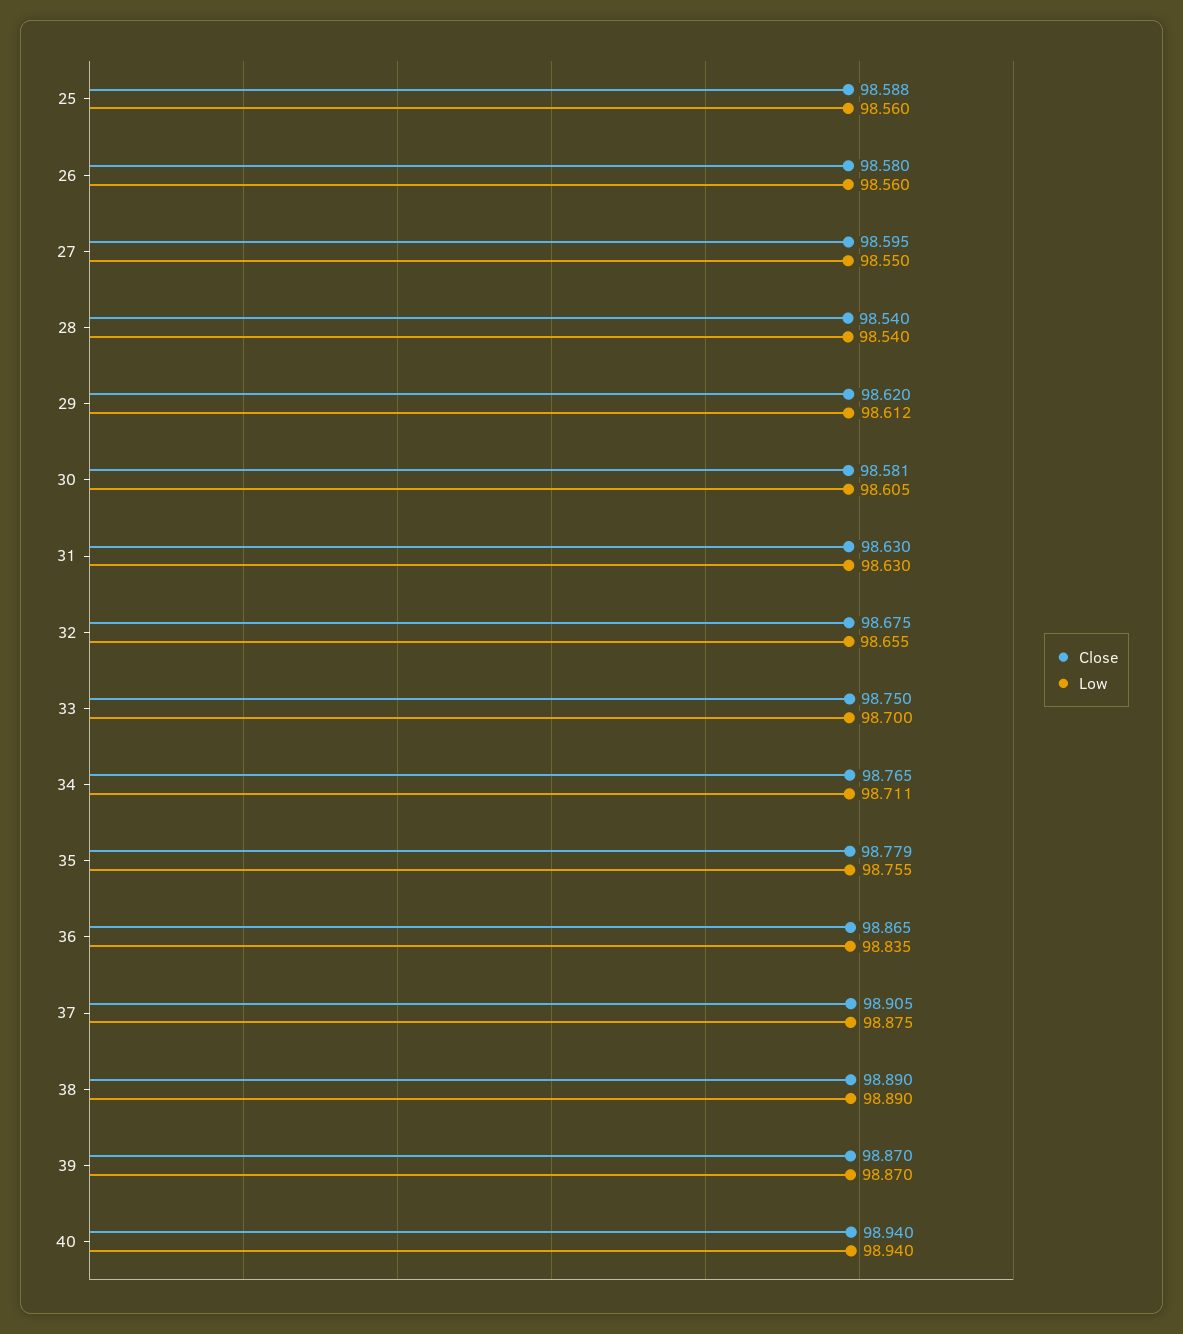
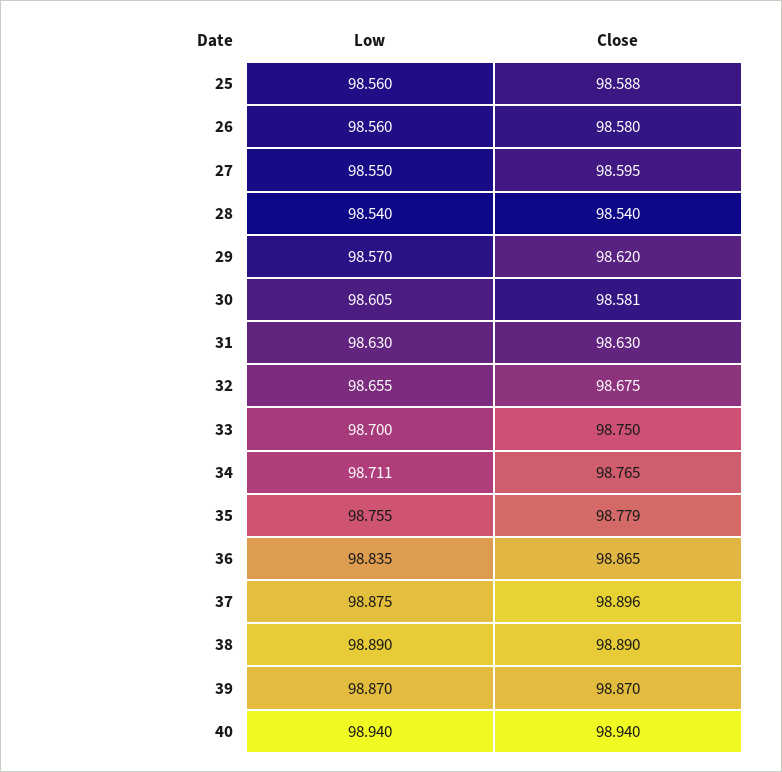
  {
    "Close": {
      "25": 98.588,
      "26": 98.58,
      "27": 98.595,
      "28": 98.54,
      "29": 98.62,
      "30": 98.581,
      "31": 98.63,
      "32": 98.675,
      "33": 98.75,
      "34": 98.765,
      "35": 98.779,
      "36": 98.865,
-     "37": 98.905,
+     "37": 98.896,
      "38": 98.89,
      "39": 98.87,
      "40": 98.94
    },
    "Low": {
      "25": 98.56,
      "26": 98.56,
      "27": 98.55,
      "28": 98.54,
-     "29": 98.612,
+     "29": 98.57,
      "30": 98.605,
      "31": 98.63,
      "32": 98.655,
      "33": 98.7,
      "34": 98.711,
      "35": 98.755,
      "36": 98.835,
      "37": 98.875,
      "38": 98.89,
      "39": 98.87,
      "40": 98.94
    }
  }

